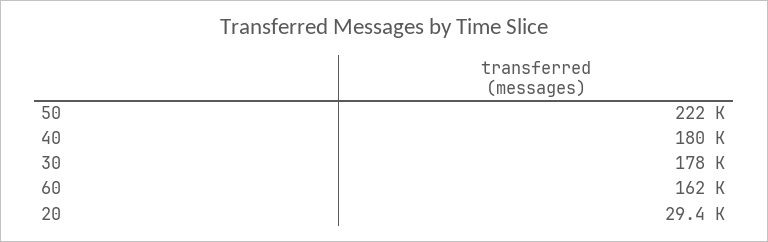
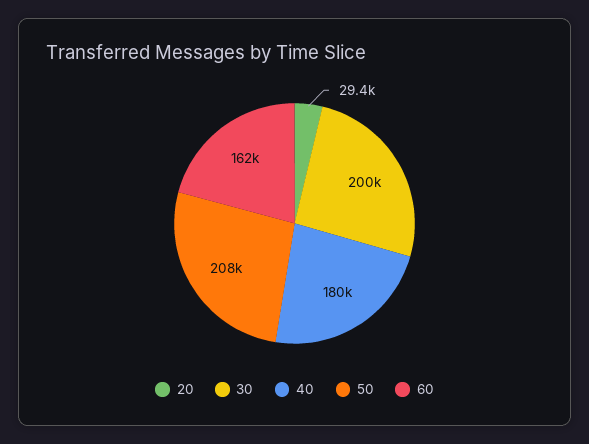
  {
-   "50": 222000,
+   "50": 208000,
    "40": 180000,
-   "30": 178000,
+   "30": 200000,
    "60": 162000,
    "20": 29400
  }

